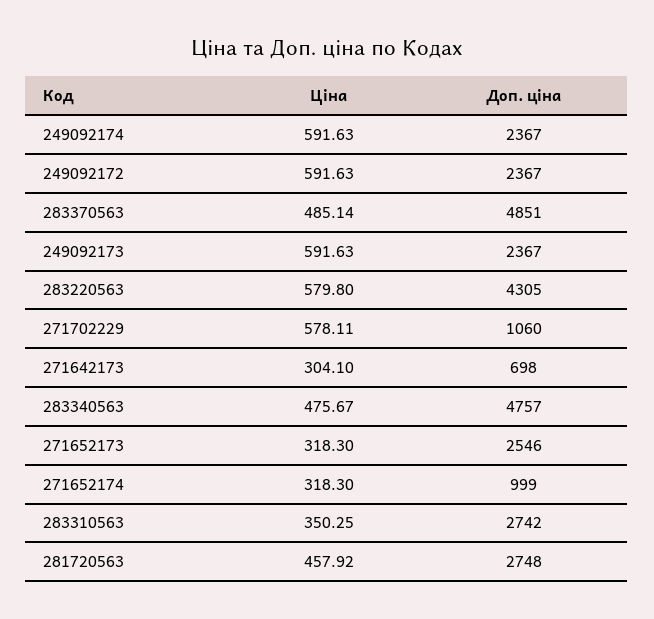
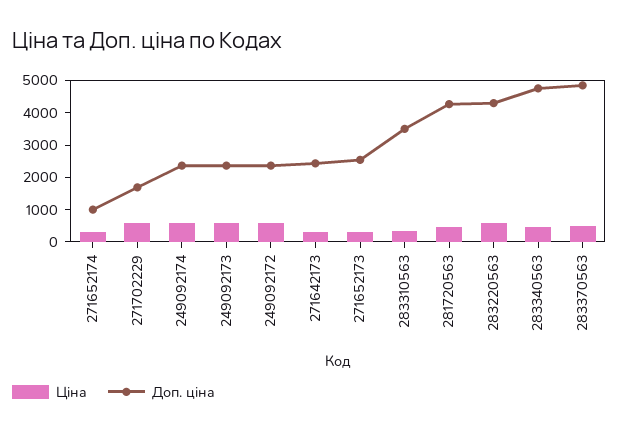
  {
    "Ціна": {
      "249092174": 591.63,
      "249092172": 591.63,
      "283370563": 485.14,
      "249092173": 591.63,
      "283220563": 579.8,
      "271702229": 578.11,
      "271642173": 304.1,
      "283340563": 475.67,
      "271652173": 318.3,
      "271652174": 318.3,
      "283310563": 350.25,
      "281720563": 457.92
    },
    "Доп. ціна": {
      "249092174": 2367,
      "249092172": 2367,
      "283370563": 4851,
      "249092173": 2367,
      "283220563": 4305,
-     "271702229": 1060,
+     "271702229": 1750,
-     "271642173": 698,
+     "271642173": 2500,
      "283340563": 4757,
      "271652173": 2546,
      "271652174": 999,
-     "283310563": 2742,
+     "283310563": 3500,
-     "281720563": 2748
+     "281720563": 4250
    }
  }

